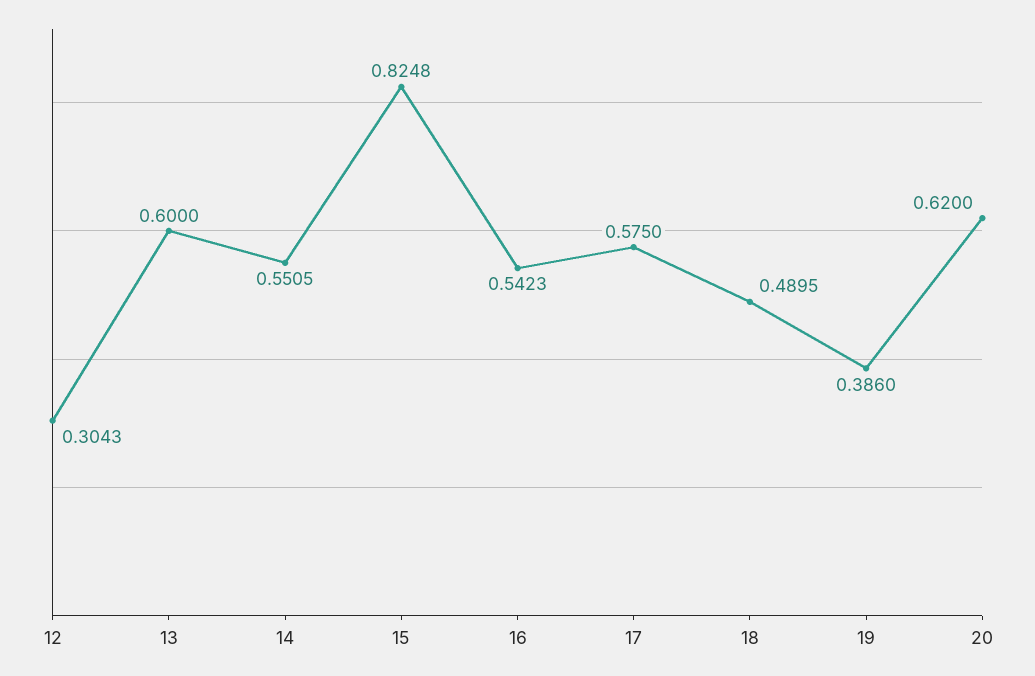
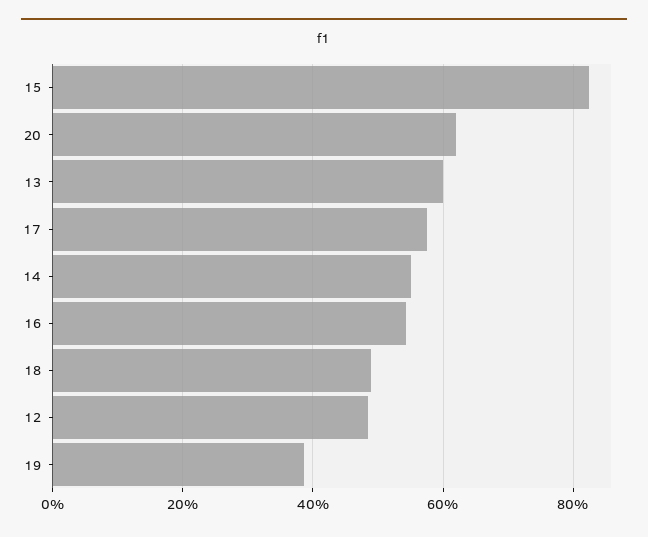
  {
-   "12": 0.3043,
+   "12": 0.48,
    "13": 0.6,
    "14": 0.5505,
    "15": 0.8248,
    "16": 0.5423,
    "17": 0.575,
    "18": 0.4895,
    "19": 0.386,
    "20": 0.62
  }

